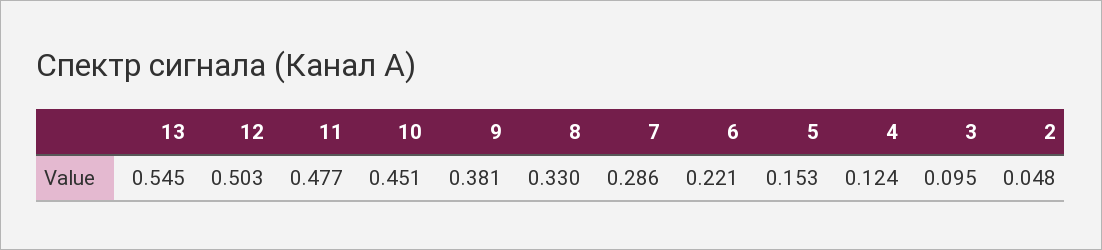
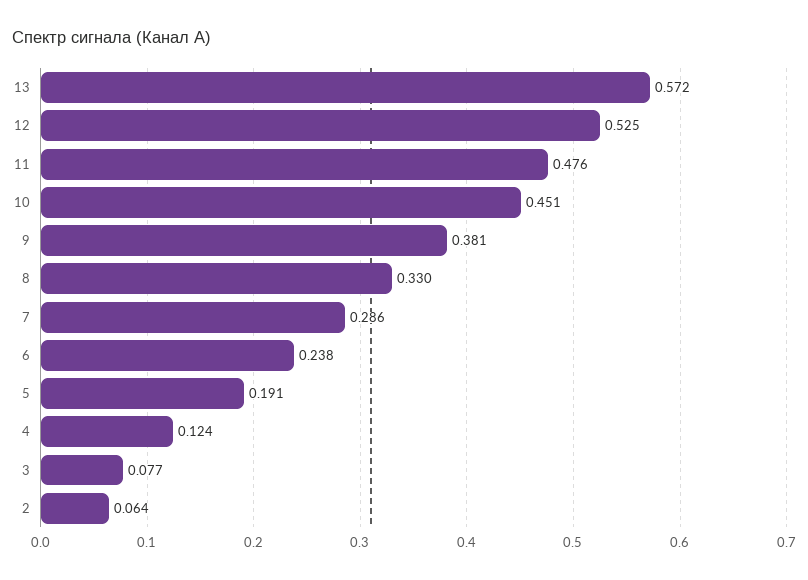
  {
-   "13": 0.545,
+   "13": 0.572,
-   "12": 0.503,
+   "12": 0.525,
-   "11": 0.477,
+   "11": 0.476,
    "10": 0.451,
    "9": 0.381,
    "8": 0.33,
    "7": 0.286,
-   "6": 0.221,
+   "6": 0.238,
-   "5": 0.153,
+   "5": 0.191,
    "4": 0.124,
-   "3": 0.095,
+   "3": 0.077,
-   "2": 0.048
+   "2": 0.064
  }

